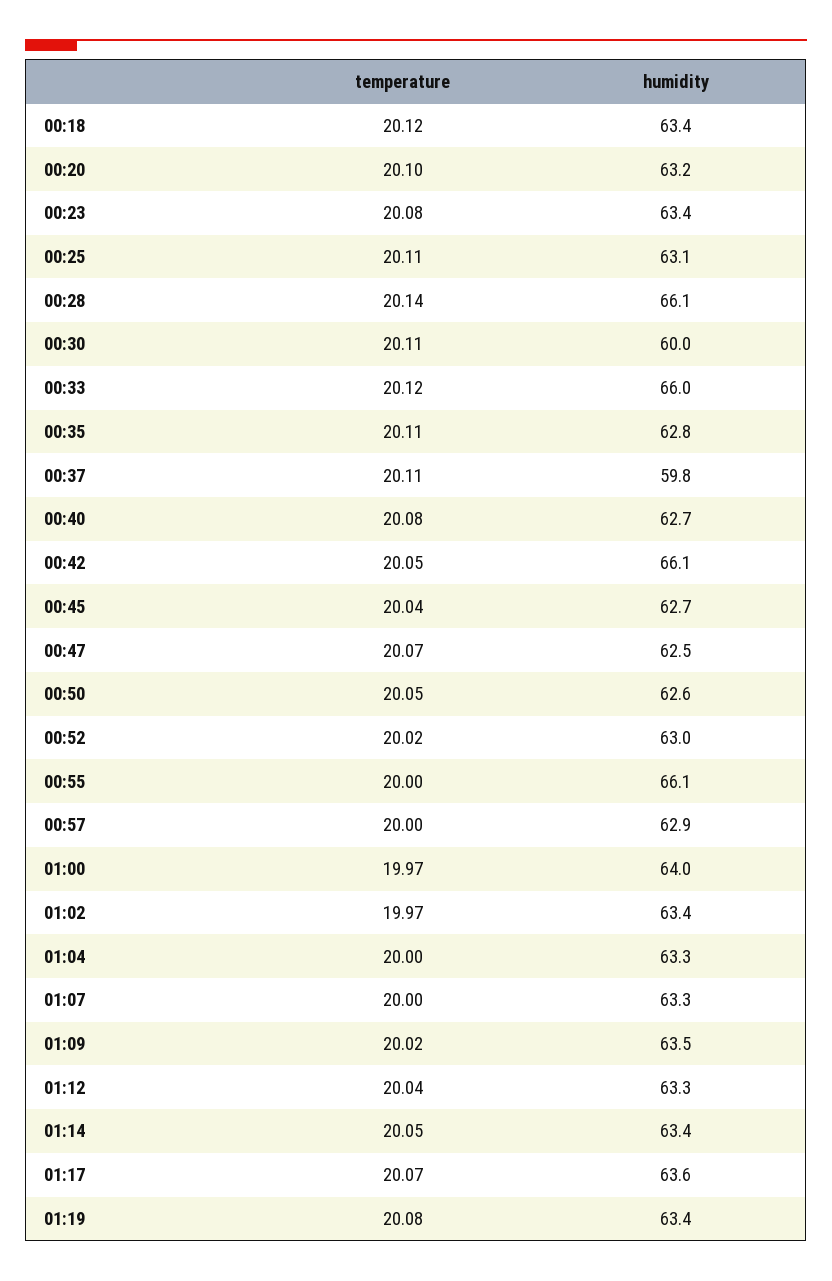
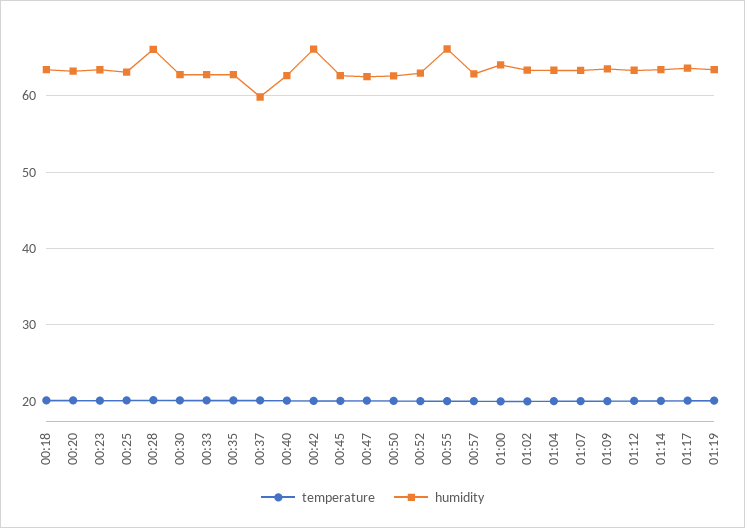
  {
    "temperature": {
      "00:18": 20.12,
      "00:20": 20.1,
      "00:23": 20.08,
      "00:25": 20.11,
      "00:28": 20.14,
      "00:30": 20.11,
      "00:33": 20.12,
      "00:35": 20.11,
      "00:37": 20.11,
      "00:40": 20.08,
      "00:42": 20.05,
      "00:45": 20.04,
      "00:47": 20.07,
      "00:50": 20.05,
      "00:52": 20.02,
      "00:55": 20,
      "00:57": 20,
      "01:00": 19.97,
      "01:02": 19.97,
      "01:04": 20,
      "01:07": 20,
      "01:09": 20.02,
      "01:12": 20.04,
      "01:14": 20.05,
      "01:17": 20.07,
      "01:19": 20.08
    },
    "humidity": {
      "00:18": 63.4,
      "00:20": 63.2,
      "00:23": 63.4,
      "00:25": 63.1,
      "00:28": 66.1,
-     "00:30": 60,
+     "00:30": 63,
-     "00:33": 66,
+     "00:33": 63,
      "00:35": 62.8,
      "00:37": 59.8,
      "00:40": 62.7,
      "00:42": 66.1,
      "00:45": 62.7,
      "00:47": 62.5,
      "00:50": 62.6,
      "00:52": 63,
      "00:55": 66.1,
      "00:57": 62.9,
      "01:00": 64,
      "01:02": 63.4,
      "01:04": 63.3,
      "01:07": 63.3,
      "01:09": 63.5,
      "01:12": 63.3,
      "01:14": 63.4,
      "01:17": 63.6,
      "01:19": 63.4
    }
  }

